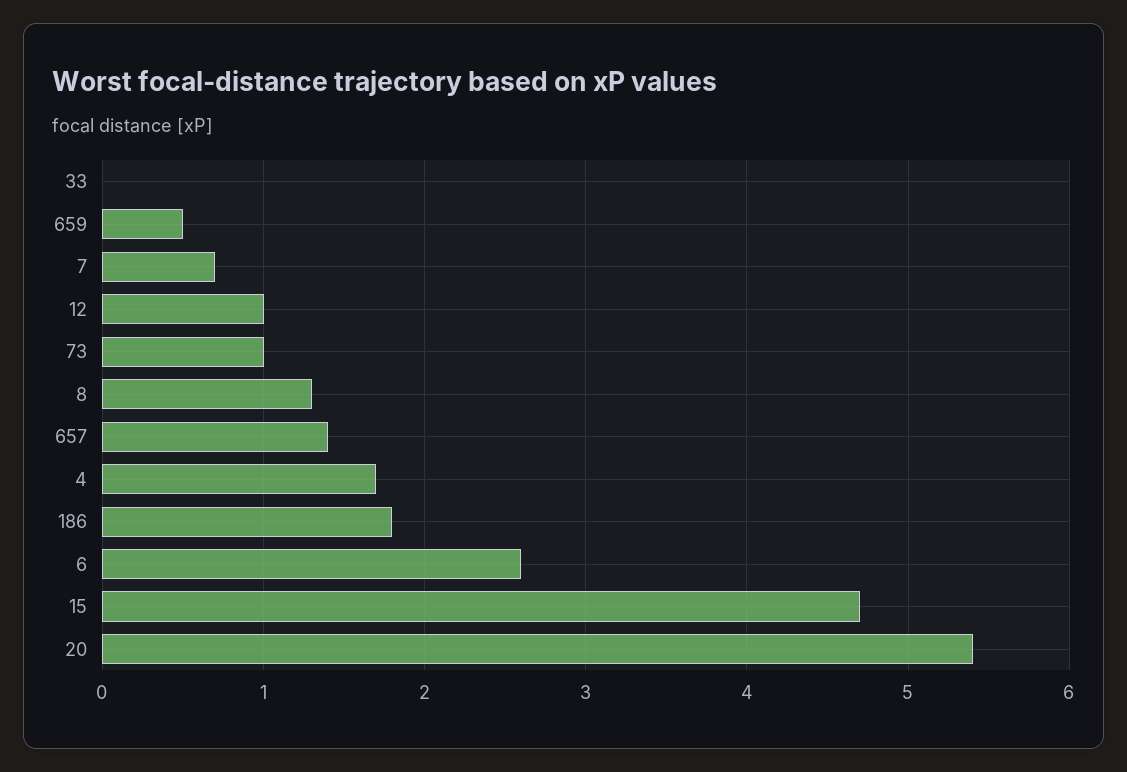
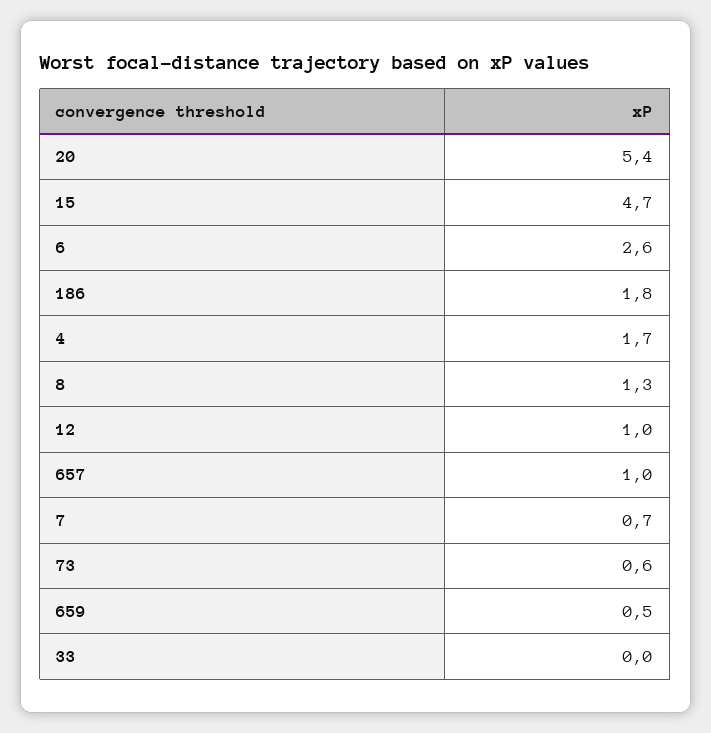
  {
    "33": 0,
    "659": 0.5,
    "7": 0.7,
    "12": 1,
-   "73": 1,
+   "73": 0.6,
    "8": 1.3,
-   "657": 1.4,
+   "657": 1,
    "4": 1.7,
    "186": 1.8,
    "6": 2.6,
    "15": 4.7,
    "20": 5.4
  }

